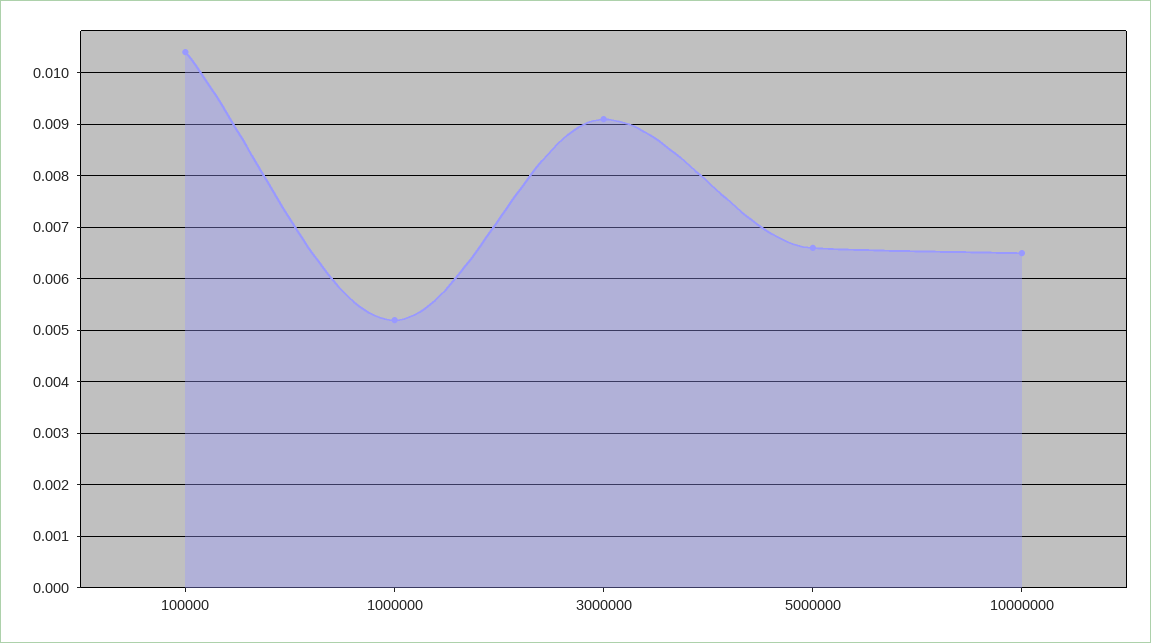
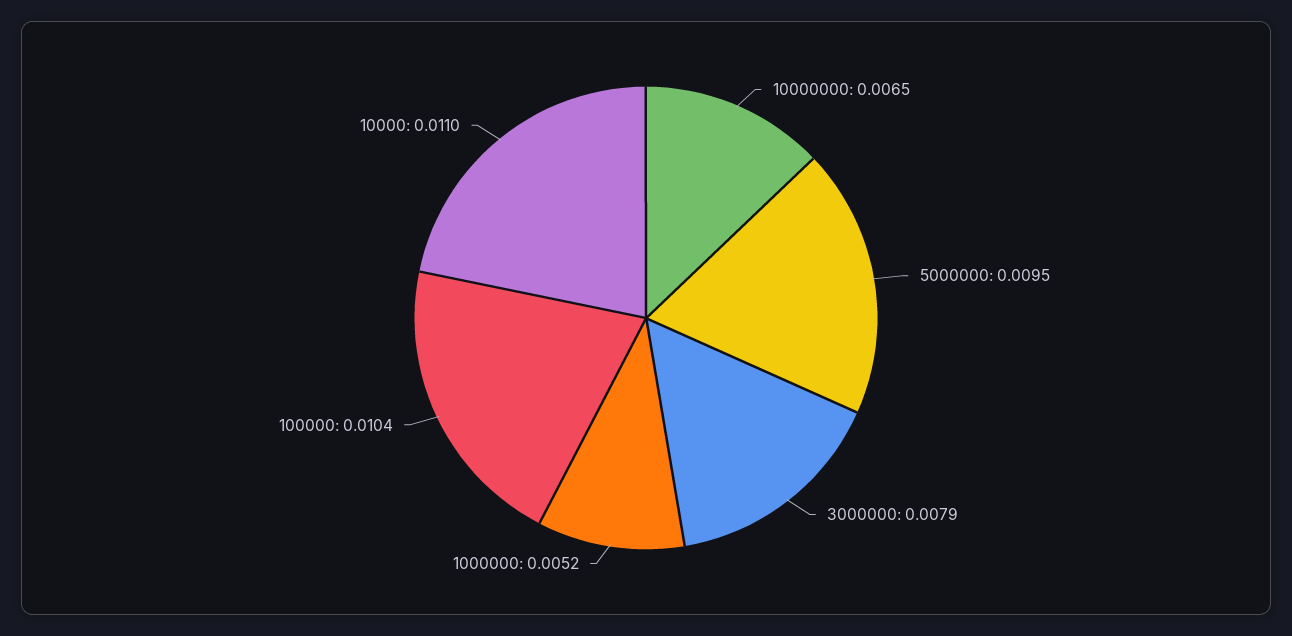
  {
    "100000": 0.0104,
    "1000000": 0.0052,
-   "3000000": 0.009,
+   "3000000": 0.0079,
-   "5000000": 0.0065,
+   "5000000": 0.0095,
-   "10000000": 0.0065
+   "10000000": 0.0065,
+   "10000": 0.011
  }

